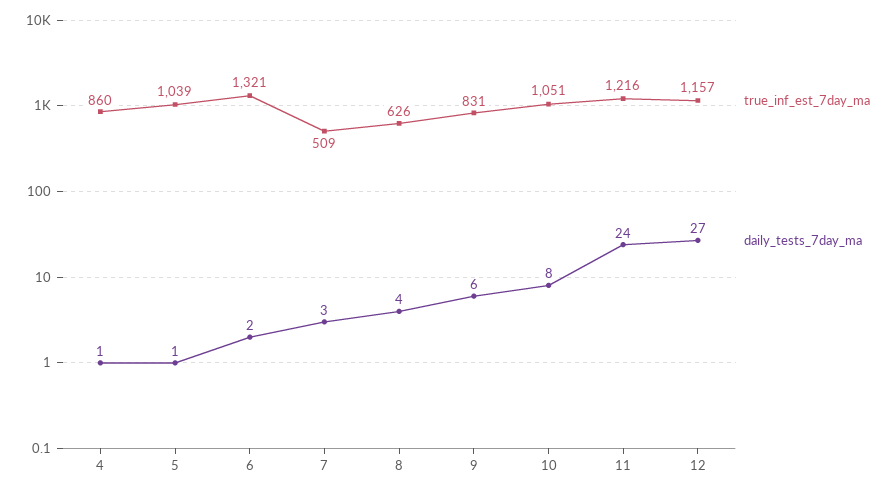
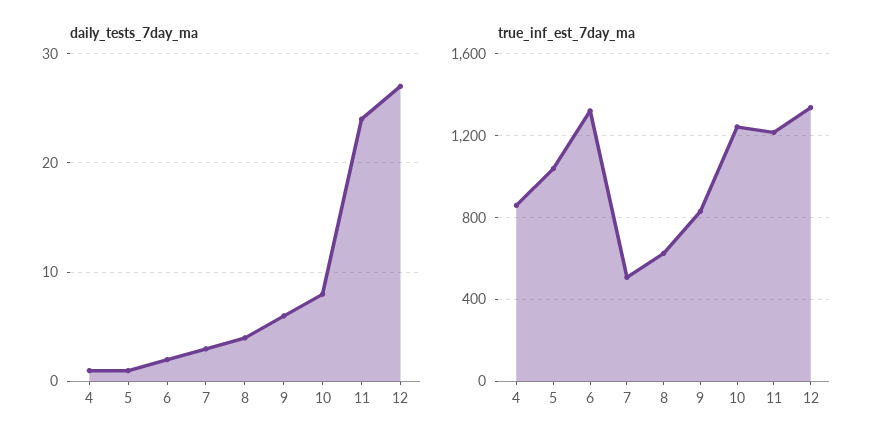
  {
    "true_inf_est_7day_ma": {
      "4": 860,
      "5": 1039,
      "6": 1321,
      "7": 509,
      "8": 626,
      "9": 831,
-     "10": 1051,
+     "10": 1250,
      "11": 1216,
-     "12": 1157
+     "12": 1350
    },
    "daily_tests_7day_ma": {
      "4": 1,
      "5": 1,
      "6": 2,
      "7": 3,
      "8": 4,
      "9": 6,
      "10": 8,
      "11": 24,
      "12": 27
    }
  }

